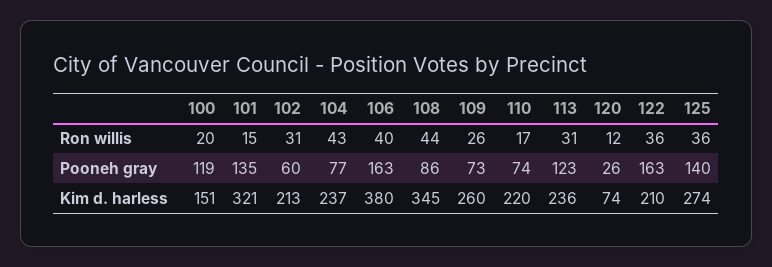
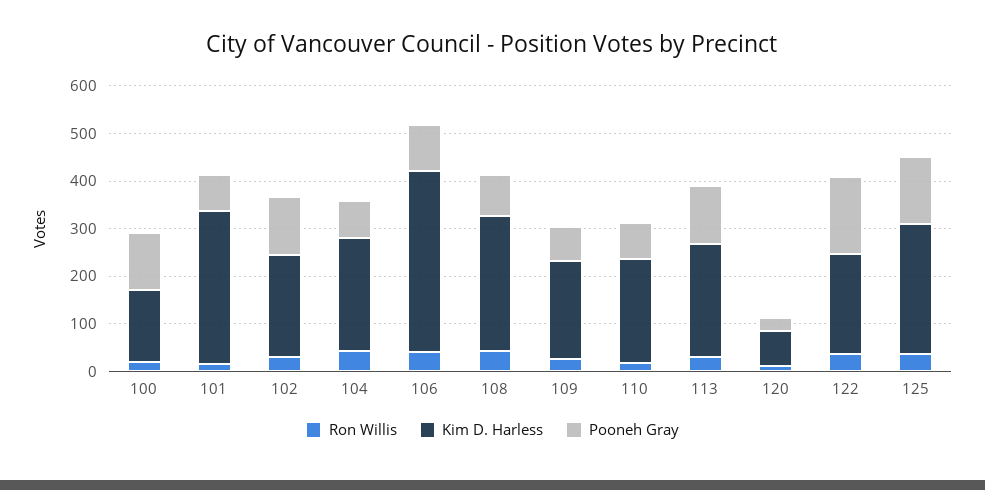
  {
    "Ron willis": {
      "100": 20,
      "101": 15,
      "102": 31,
      "104": 43,
      "106": 40,
      "108": 44,
      "109": 26,
      "110": 17,
      "113": 31,
      "120": 12,
      "122": 36,
      "125": 36
    },
    "Pooneh gray": {
      "100": 119,
-     "101": 135,
+     "101": 80,
-     "102": 60,
+     "102": 120,
      "104": 77,
-     "106": 163,
+     "106": 100,
      "108": 86,
      "109": 73,
      "110": 74,
      "113": 123,
      "120": 26,
      "122": 163,
      "125": 140
    },
    "Kim d. harless": {
      "100": 151,
      "101": 321,
      "102": 213,
      "104": 237,
      "106": 380,
-     "108": 345,
+     "108": 280,
-     "109": 260,
+     "109": 200,
      "110": 220,
      "113": 236,
      "120": 74,
      "122": 210,
      "125": 274
    }
  }

